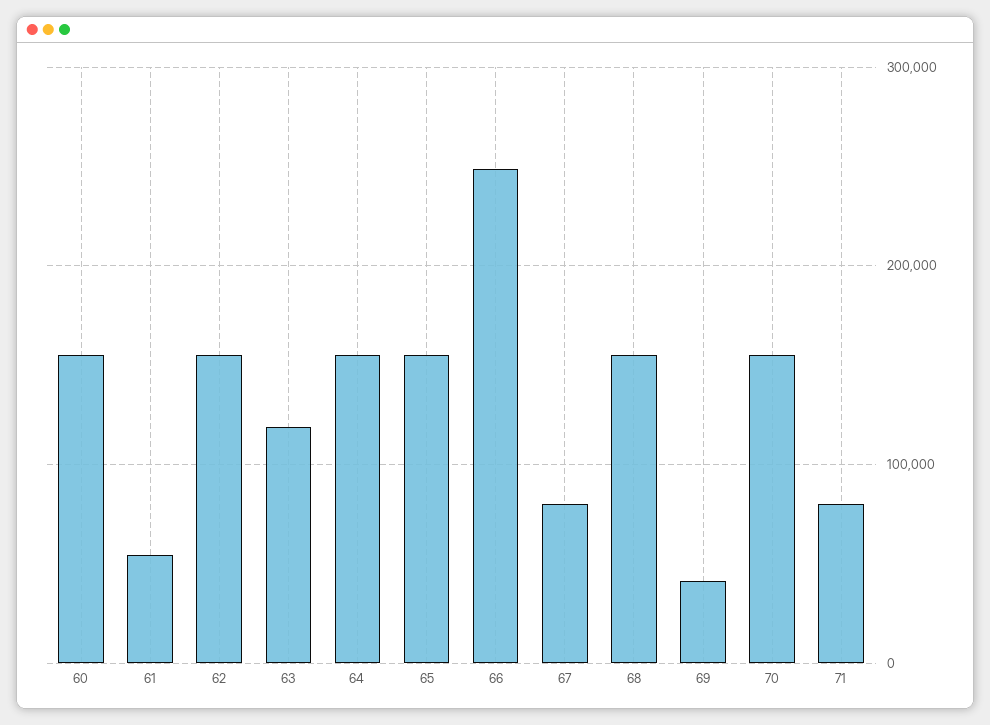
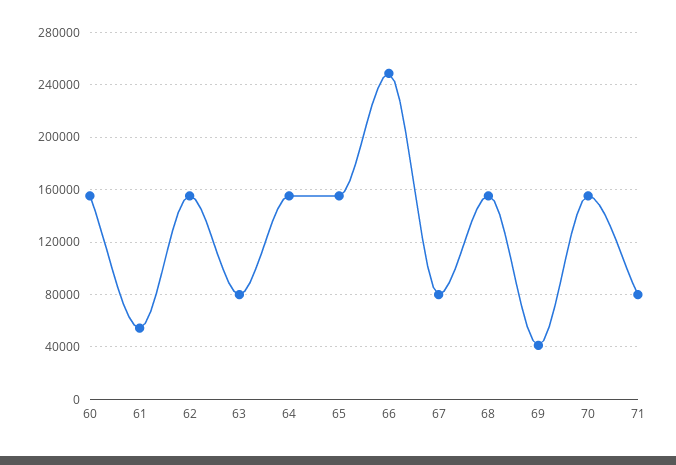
  {
    "60": 155000,
    "61": 55000,
    "62": 155000,
-   "63": 120000,
+   "63": 80000,
    "64": 155000,
    "65": 155000,
    "66": 250000,
    "67": 80000,
    "68": 155000,
    "69": 40000,
    "70": 155000,
    "71": 80000
  }

